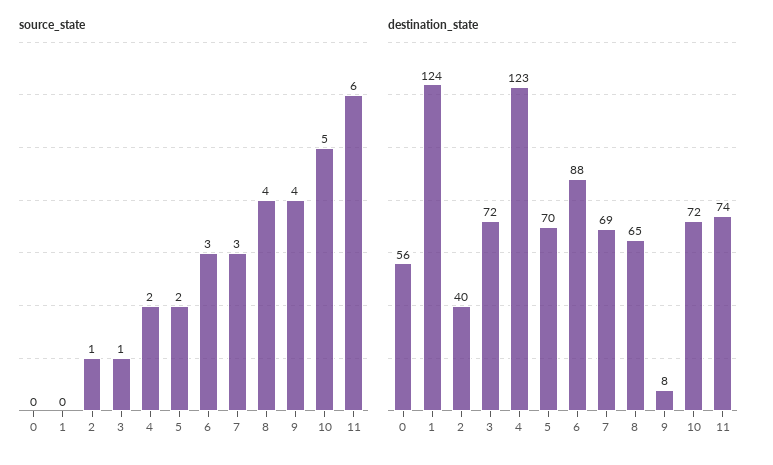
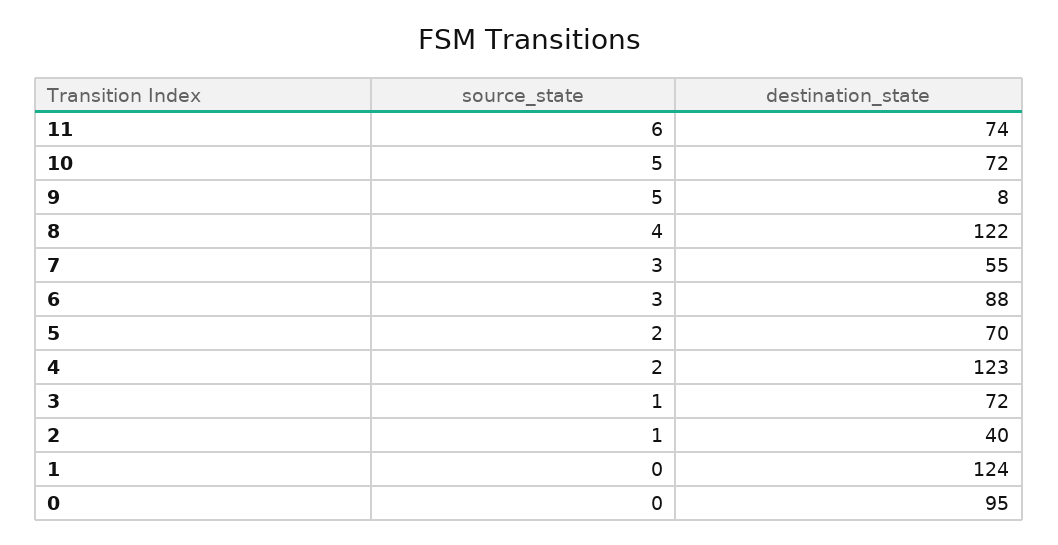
  {
    "source_state": {
      "0": 0,
      "1": 0,
      "2": 1,
      "3": 1,
      "4": 2,
      "5": 2,
      "6": 3,
      "7": 3,
      "8": 4,
-     "9": 4,
+     "9": 5,
      "10": 5,
      "11": 6
    },
    "destination_state": {
-     "0": 56,
+     "0": 95,
      "1": 124,
      "2": 40,
      "3": 72,
      "4": 123,
      "5": 70,
      "6": 88,
-     "7": 69,
+     "7": 55,
-     "8": 65,
+     "8": 122,
      "9": 8,
      "10": 72,
      "11": 74
    }
  }

